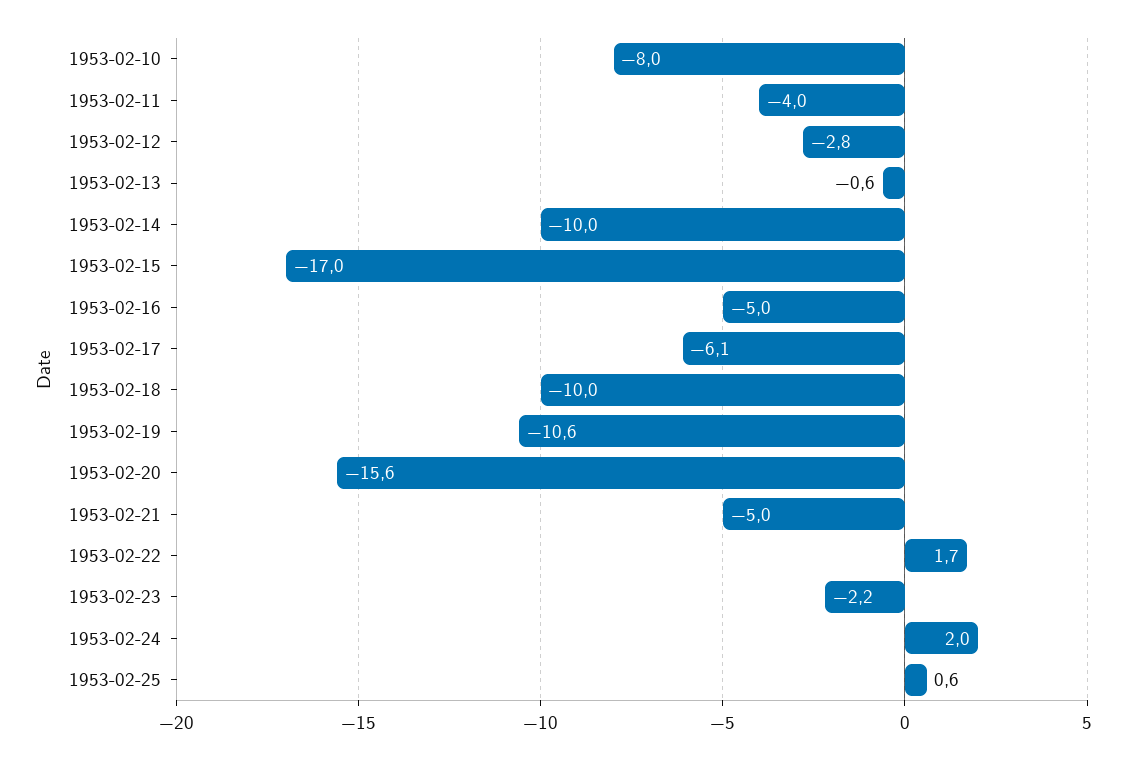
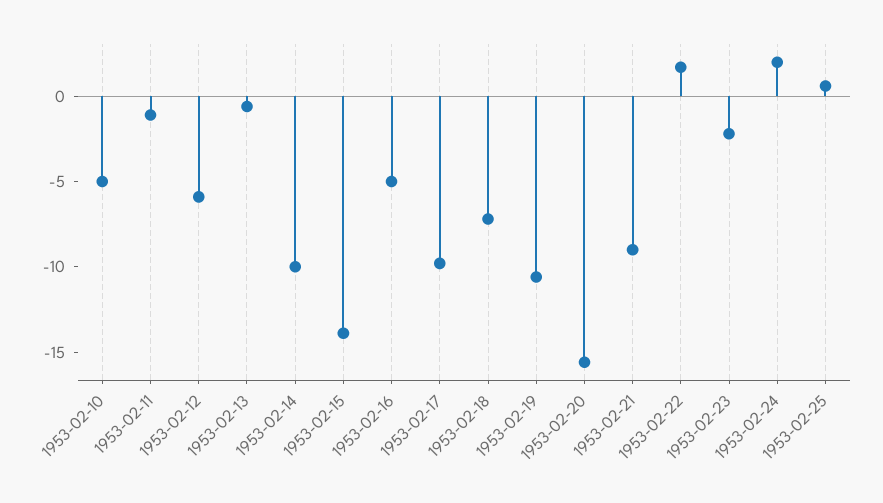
  {
-   "1953-02-10": -8,
+   "1953-02-10": -5,
-   "1953-02-11": -4,
+   "1953-02-11": -1,
-   "1953-02-12": -2.8,
+   "1953-02-12": -6,
    "1953-02-13": -0.6,
    "1953-02-14": -10,
-   "1953-02-15": -17,
+   "1953-02-15": -14,
    "1953-02-16": -5,
-   "1953-02-17": -6.1,
+   "1953-02-17": -10,
-   "1953-02-18": -10,
+   "1953-02-18": -7,
    "1953-02-19": -10.6,
    "1953-02-20": -15.6,
-   "1953-02-21": -5,
+   "1953-02-21": -9,
    "1953-02-22": 1.7,
    "1953-02-23": -2.2,
    "1953-02-24": 2,
    "1953-02-25": 0.6
  }

